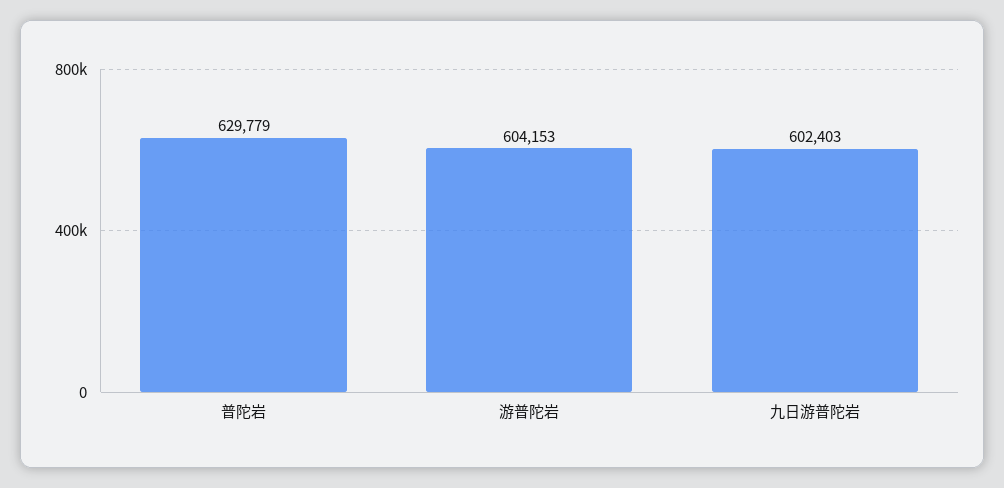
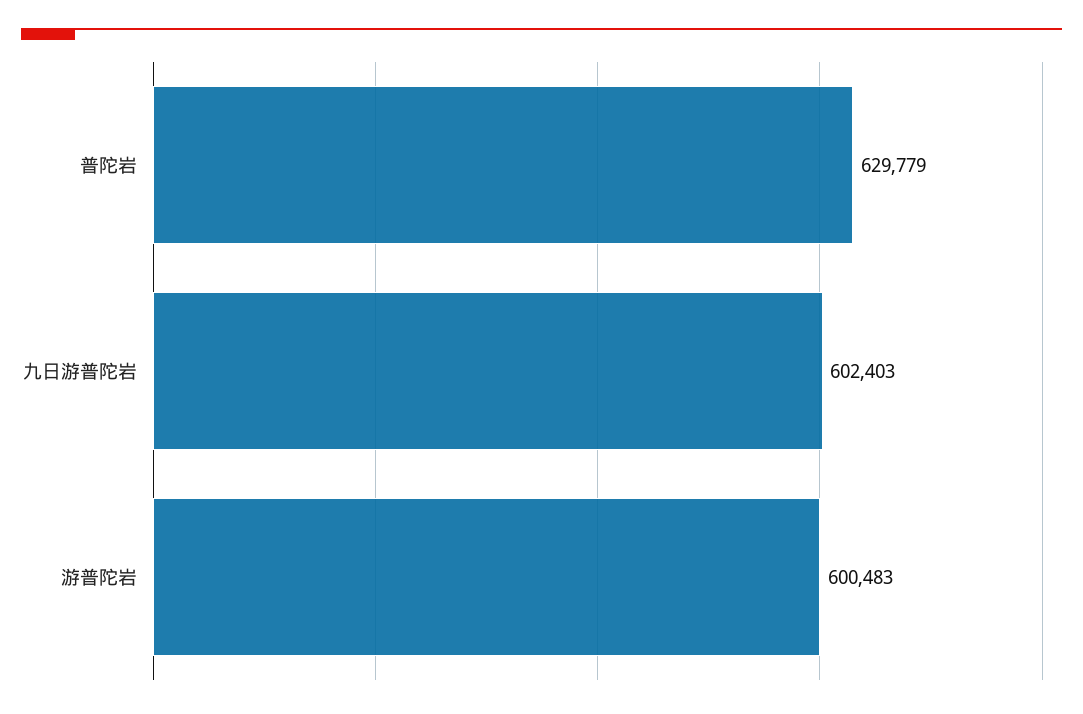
  {
    "普陀岩": 629779,
-   "游普陀岩": 604153,
+   "游普陀岩": 600483,
    "九日游普陀岩": 602403
  }

